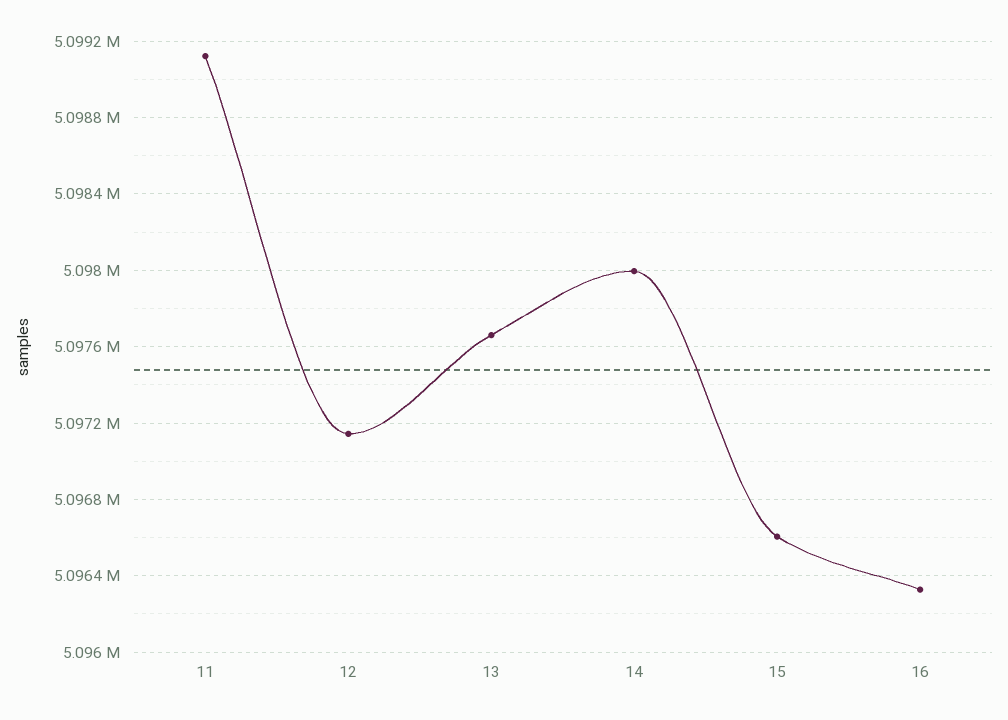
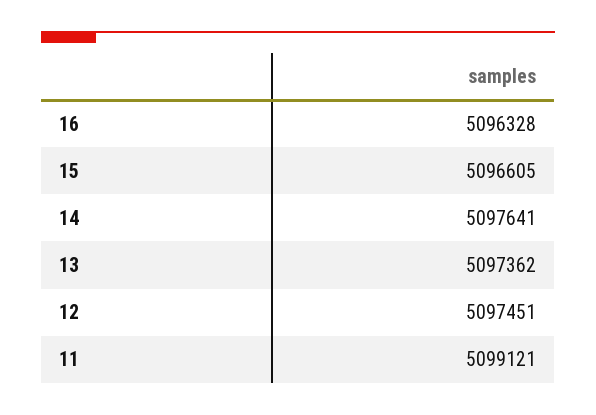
  {
    "11": 5099121,
-   "12": 5097150,
+   "12": 5097451,
-   "13": 5097650,
+   "13": 5097362,
-   "14": 5098000,
+   "14": 5097641,
    "15": 5096605,
    "16": 5096328
  }

